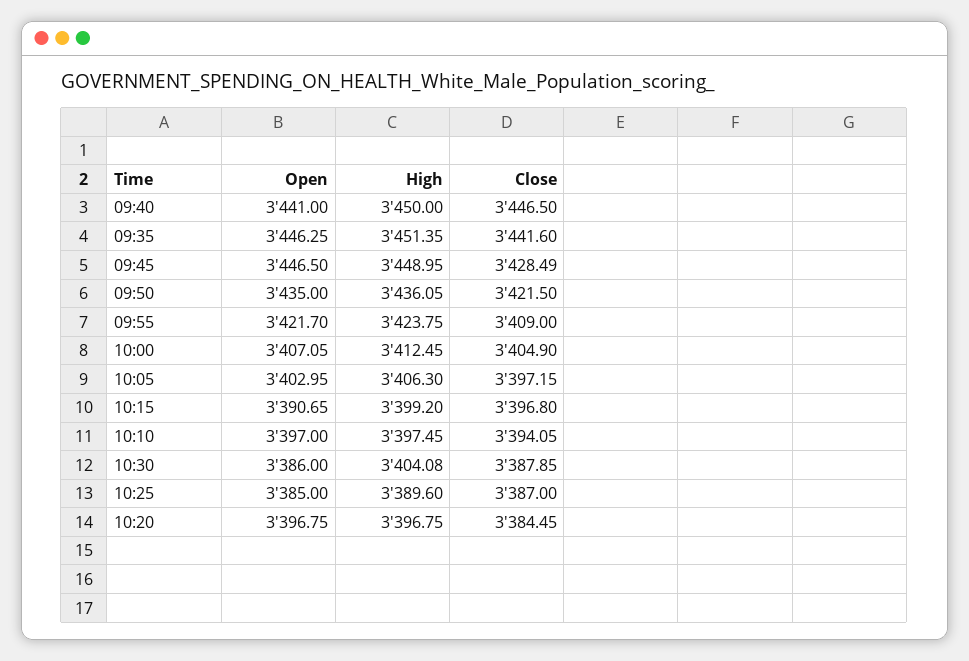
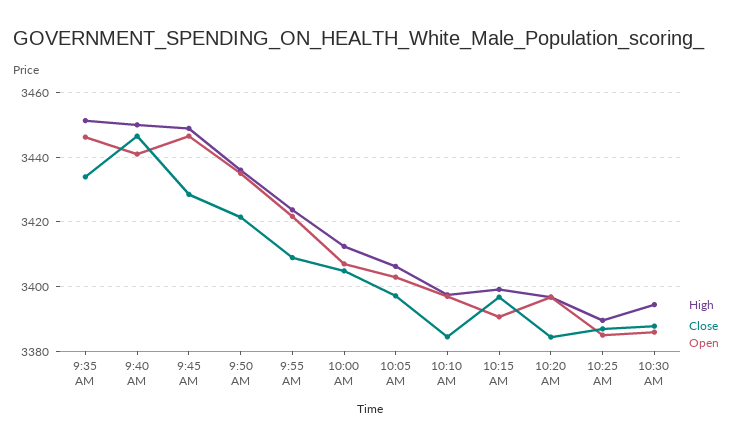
  {
    "Open": {
      "09:40": 3441,
      "09:35": 3446.25,
      "09:45": 3446.5,
      "09:50": 3435,
      "09:55": 3421.7,
      "10:00": 3407.05,
      "10:05": 3402.95,
      "10:15": 3390.65,
      "10:10": 3397,
      "10:30": 3386,
      "10:25": 3385,
      "10:20": 3396.75
    },
    "High": {
      "09:40": 3450,
      "09:35": 3451.35,
      "09:45": 3448.95,
      "09:50": 3436.05,
      "09:55": 3423.75,
      "10:00": 3412.45,
      "10:05": 3406.3,
      "10:15": 3399.2,
      "10:10": 3397.45,
-     "10:30": 3404.08,
+     "10:30": 3394,
      "10:25": 3389.6,
      "10:20": 3396.75
    },
    "Close": {
      "09:40": 3446.5,
-     "09:35": 3441.6,
+     "09:35": 3434,
      "09:45": 3428.49,
      "09:50": 3421.5,
      "09:55": 3409,
      "10:00": 3404.9,
      "10:05": 3397.15,
      "10:15": 3396.8,
-     "10:10": 3394.05,
+     "10:10": 3384,
      "10:30": 3387.85,
      "10:25": 3387,
      "10:20": 3384.45
    }
  }

